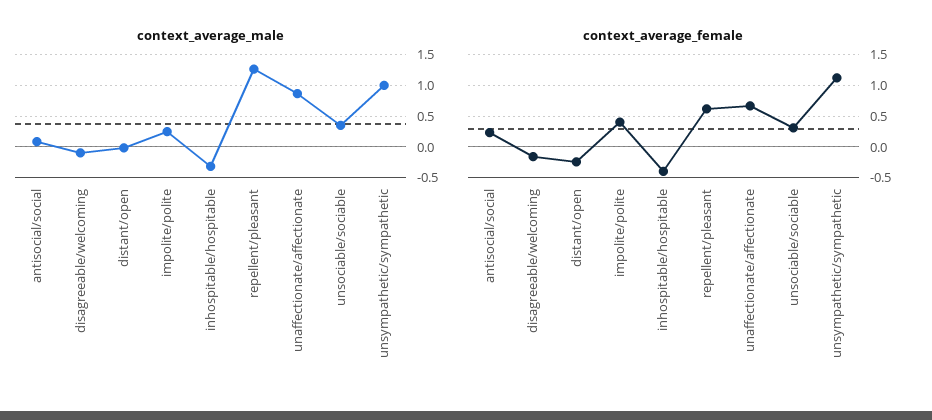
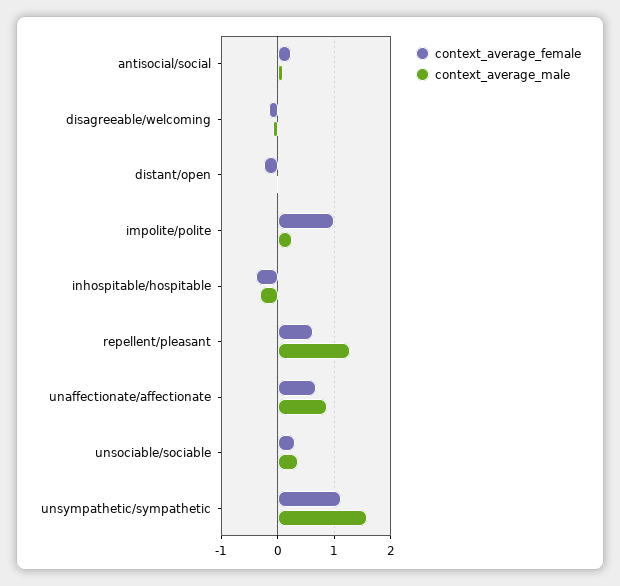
  {
    "context_average_male": {
      "antisocial/social": 0.1,
      "disagreeable/welcoming": -0.1,
      "distant/open": 0,
      "impolite/polite": 0.2,
      "inhospitable/hospitable": -0.3,
      "repellent/pleasant": 1.3,
      "unaffectionate/affectionate": 0.9,
      "unsociable/sociable": 0.4,
-     "unsympathetic/sympathetic": 1
+     "unsympathetic/sympathetic": 1.6
    },
    "context_average_female": {
      "antisocial/social": 0.2,
      "disagreeable/welcoming": -0.2,
      "distant/open": -0.2,
-     "impolite/polite": 0.4,
+     "impolite/polite": 1,
      "inhospitable/hospitable": -0.4,
      "repellent/pleasant": 0.6,
      "unaffectionate/affectionate": 0.7,
      "unsociable/sociable": 0.3,
      "unsympathetic/sympathetic": 1.1
    }
  }

